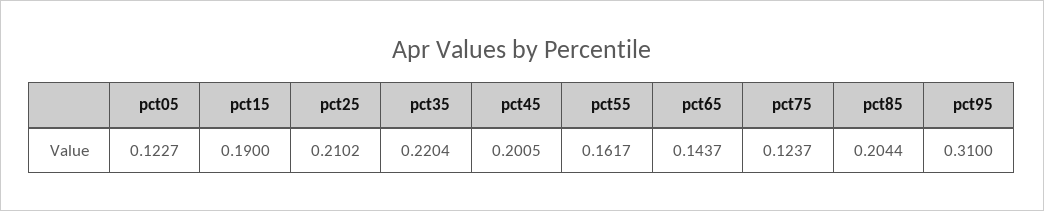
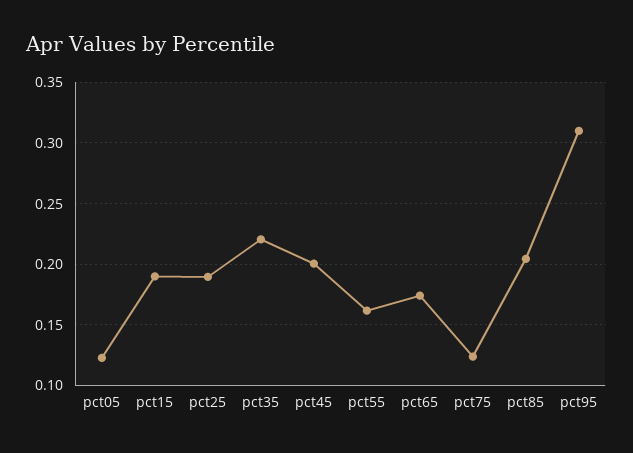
  {
    "pct05": 0.1227,
    "pct15": 0.19,
-   "pct25": 0.2102,
+   "pct25": 0.19,
    "pct35": 0.2204,
    "pct45": 0.2005,
    "pct55": 0.1617,
-   "pct65": 0.1437,
+   "pct65": 0.175,
    "pct75": 0.1237,
    "pct85": 0.2044,
    "pct95": 0.31
  }

